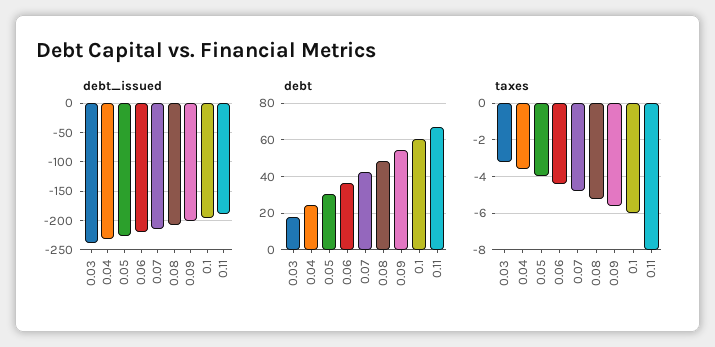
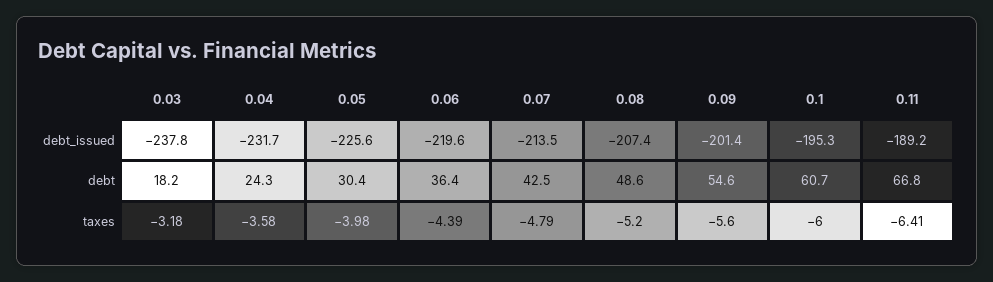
  {
    "debt_issued": {
      "0.03": -237.8,
      "0.04": -231.7,
      "0.05": -225.6,
      "0.06": -219.6,
      "0.07": -213.5,
      "0.08": -207.4,
      "0.09": -201.4,
      "0.1": -195.3,
      "0.11": -189.2
    },
    "debt": {
      "0.03": 18.2,
      "0.04": 24.3,
      "0.05": 30.4,
      "0.06": 36.4,
      "0.07": 42.5,
      "0.08": 48.6,
      "0.09": 54.6,
      "0.1": 60.7,
      "0.11": 66.8
    },
    "taxes": {
      "0.03": -3.18,
      "0.04": -3.58,
      "0.05": -3.98,
      "0.06": -4.39,
      "0.07": -4.79,
      "0.08": -5.2,
      "0.09": -5.6,
      "0.1": -6,
-     "0.11": -8
+     "0.11": -6.41
    }
  }

